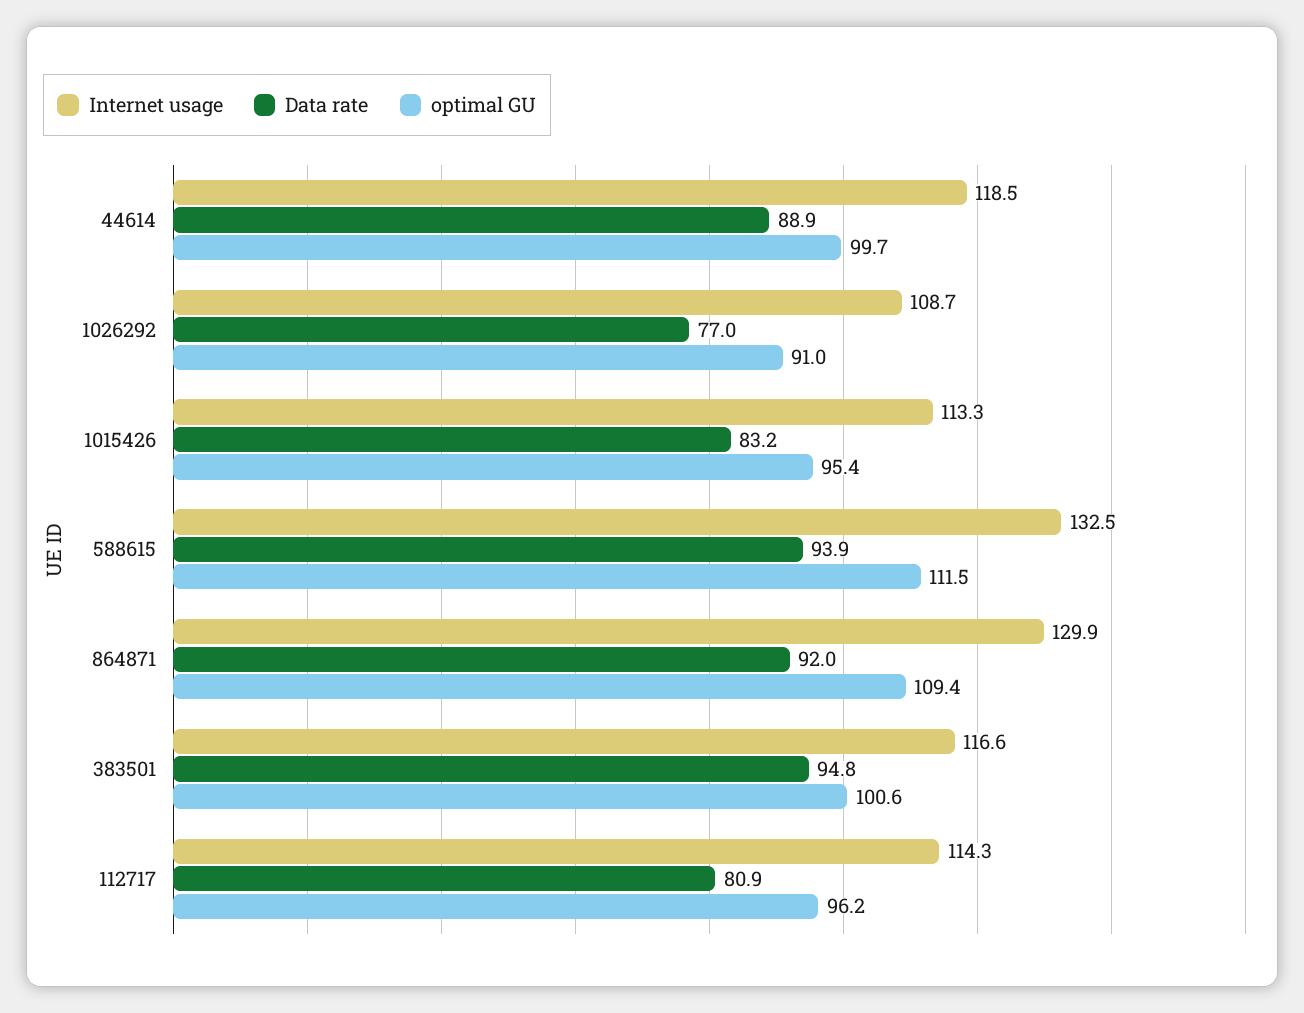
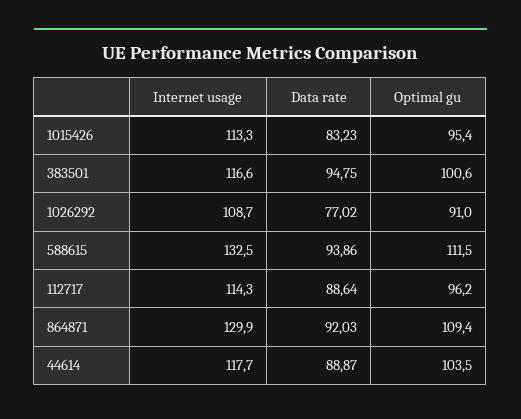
  {
    "Internet usage": {
-     "44614": 118.5,
+     "44614": 117.7,
      "1026292": 108.7,
      "1015426": 113.3,
      "588615": 132.5,
      "864871": 129.9,
      "383501": 116.6,
      "112717": 114.3
    },
    "Data rate": {
      "44614": 88.87,
      "1026292": 77.02,
      "1015426": 83.23,
      "588615": 93.86,
      "864871": 92.03,
      "383501": 94.75,
-     "112717": 80.9
+     "112717": 88.64
    },
    "optimal GU": {
-     "44614": 99.7,
+     "44614": 103.5,
      "1026292": 91,
      "1015426": 95.4,
      "588615": 111.5,
      "864871": 109.4,
      "383501": 100.6,
      "112717": 96.2
    }
  }

